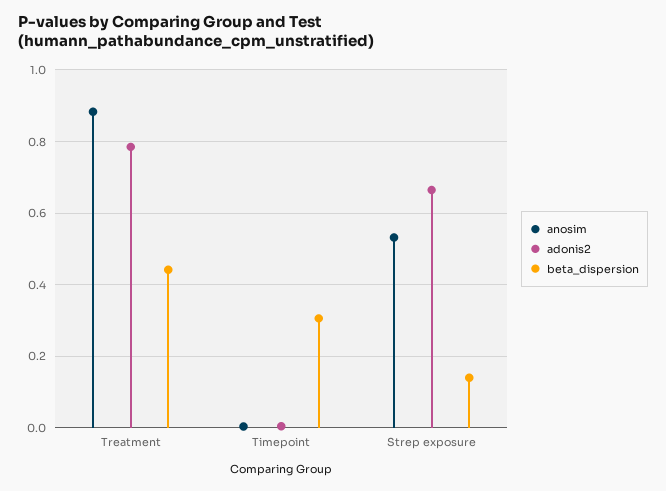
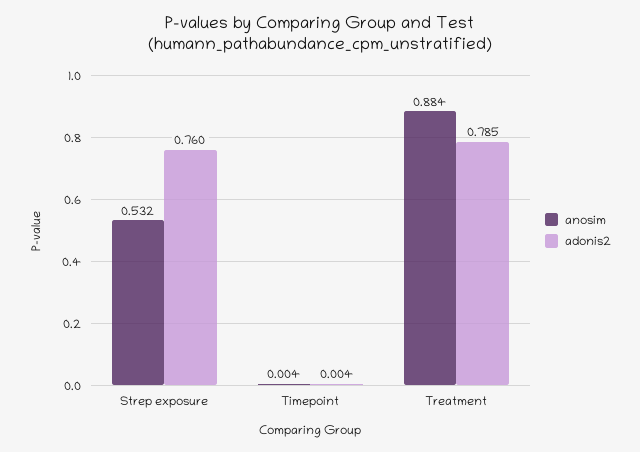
  {
    "anosim": {
      "Treatment": 0.884,
      "Timepoint": 0.004,
      "Strep exposure": 0.532
    },
    "adonis2": {
      "Treatment": 0.785,
      "Timepoint": 0.004,
-     "Strep exposure": 0.66
+     "Strep exposure": 0.76
-   },
+   }
-   "beta_dispersion": {
-     "Treatment": 0.44,
-     "Timepoint": 0.3,
-     "Strep exposure": 0.14
-   }
  }

